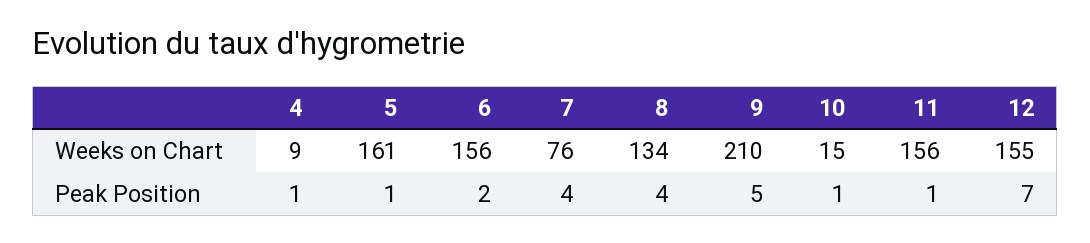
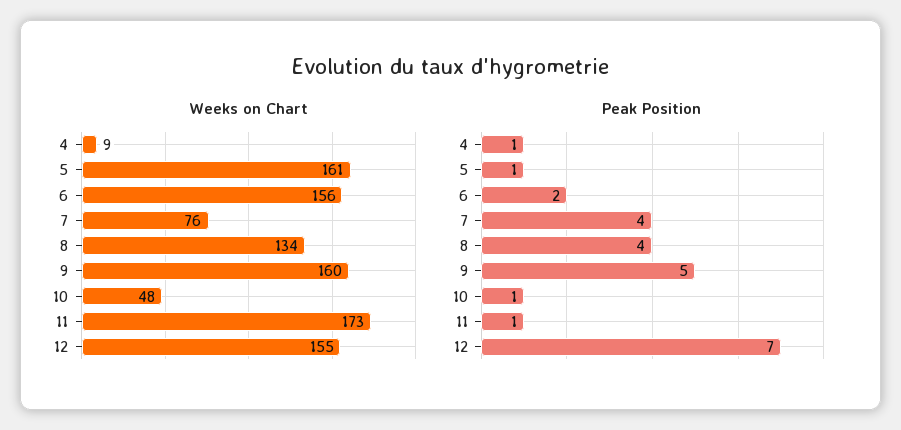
  {
    "Weeks on Chart": {
      "4": 9,
      "5": 161,
      "6": 156,
      "7": 76,
      "8": 134,
-     "9": 210,
+     "9": 160,
-     "10": 15,
+     "10": 48,
-     "11": 156,
+     "11": 173,
      "12": 155
    },
    "Peak Position": {
      "4": 1,
      "5": 1,
      "6": 2,
      "7": 4,
      "8": 4,
      "9": 5,
      "10": 1,
      "11": 1,
      "12": 7
    }
  }

